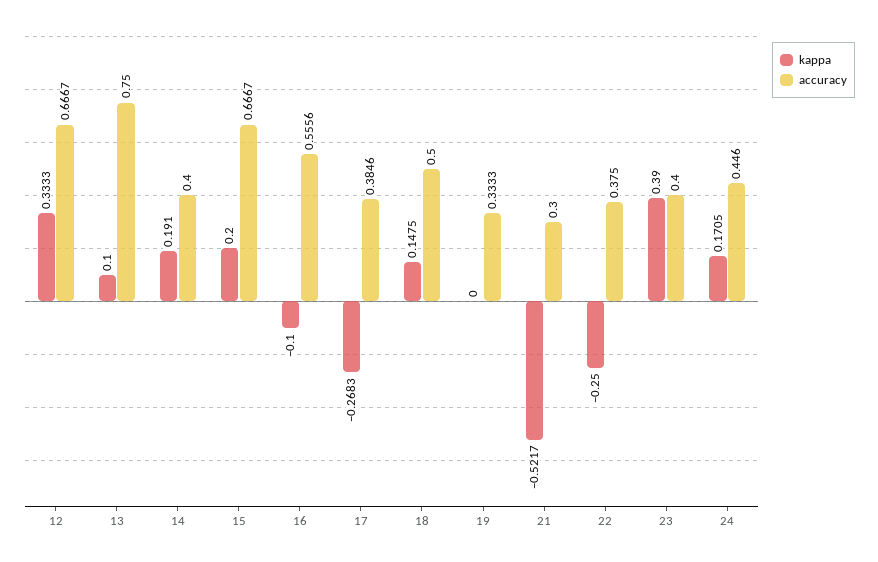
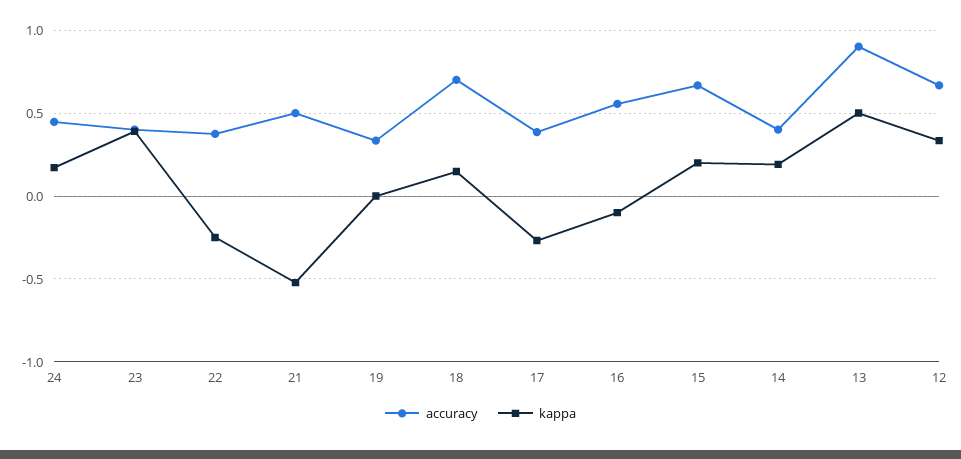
  {
    "kappa": {
      "12": 0.3333,
-     "13": 0.1,
+     "13": 0.5,
      "14": 0.191,
      "15": 0.2,
      "16": -0.1,
      "17": -0.2683,
      "18": 0.1475,
      "19": 0,
      "21": -0.5217,
      "22": -0.25,
      "23": 0.39,
      "24": 0.1705
    },
    "accuracy": {
      "12": 0.6667,
-     "13": 0.75,
+     "13": 0.9,
      "14": 0.4,
      "15": 0.6667,
      "16": 0.5556,
      "17": 0.3846,
-     "18": 0.5,
+     "18": 0.7,
      "19": 0.3333,
-     "21": 0.3,
+     "21": 0.5,
      "22": 0.375,
      "23": 0.4,
      "24": 0.446
    }
  }

